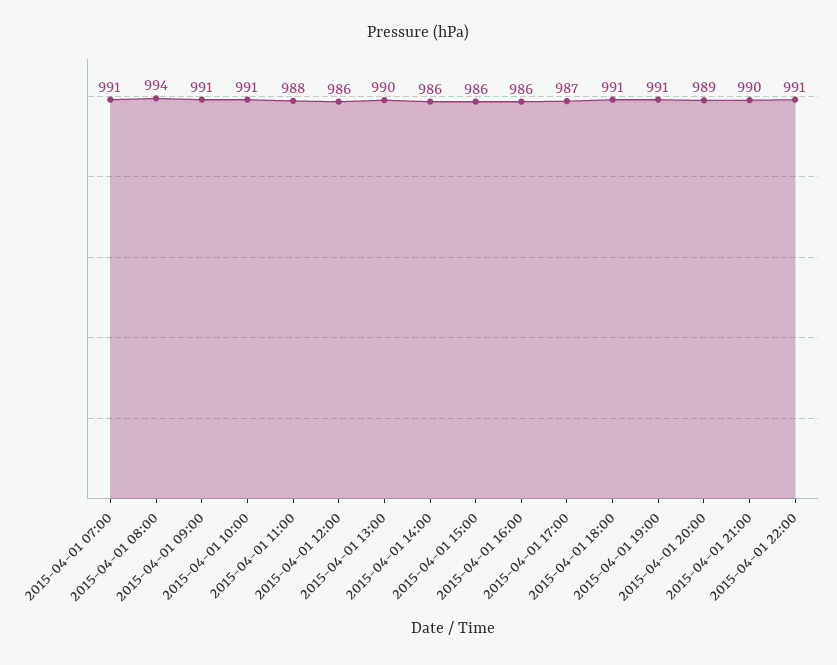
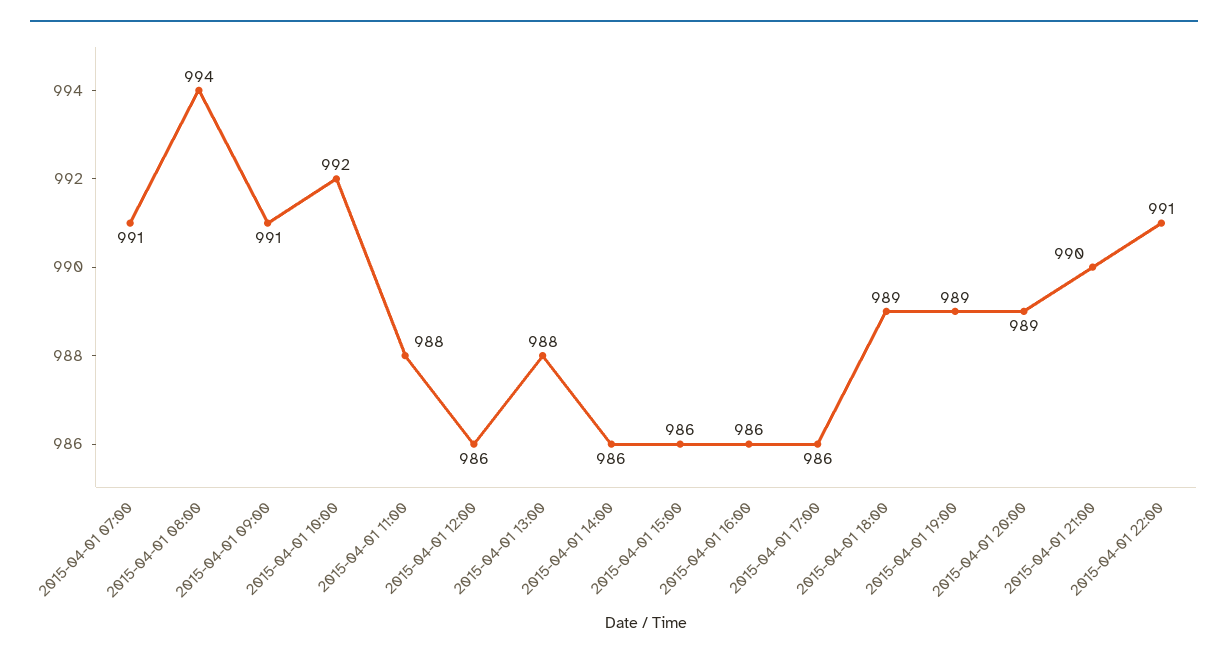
  {
    "2015-04-01 07:00": 991,
    "2015-04-01 08:00": 994,
    "2015-04-01 09:00": 991,
-   "2015-04-01 10:00": 991,
+   "2015-04-01 10:00": 992,
    "2015-04-01 11:00": 988,
    "2015-04-01 12:00": 986,
-   "2015-04-01 13:00": 990,
+   "2015-04-01 13:00": 988,
    "2015-04-01 14:00": 986,
    "2015-04-01 15:00": 986,
    "2015-04-01 16:00": 986,
-   "2015-04-01 17:00": 987,
+   "2015-04-01 17:00": 986,
-   "2015-04-01 18:00": 991,
+   "2015-04-01 18:00": 989,
-   "2015-04-01 19:00": 991,
+   "2015-04-01 19:00": 989,
    "2015-04-01 20:00": 989,
    "2015-04-01 21:00": 990,
    "2015-04-01 22:00": 991
  }

